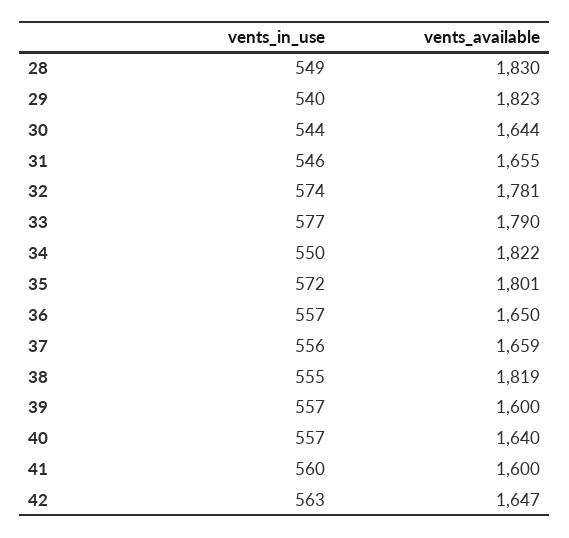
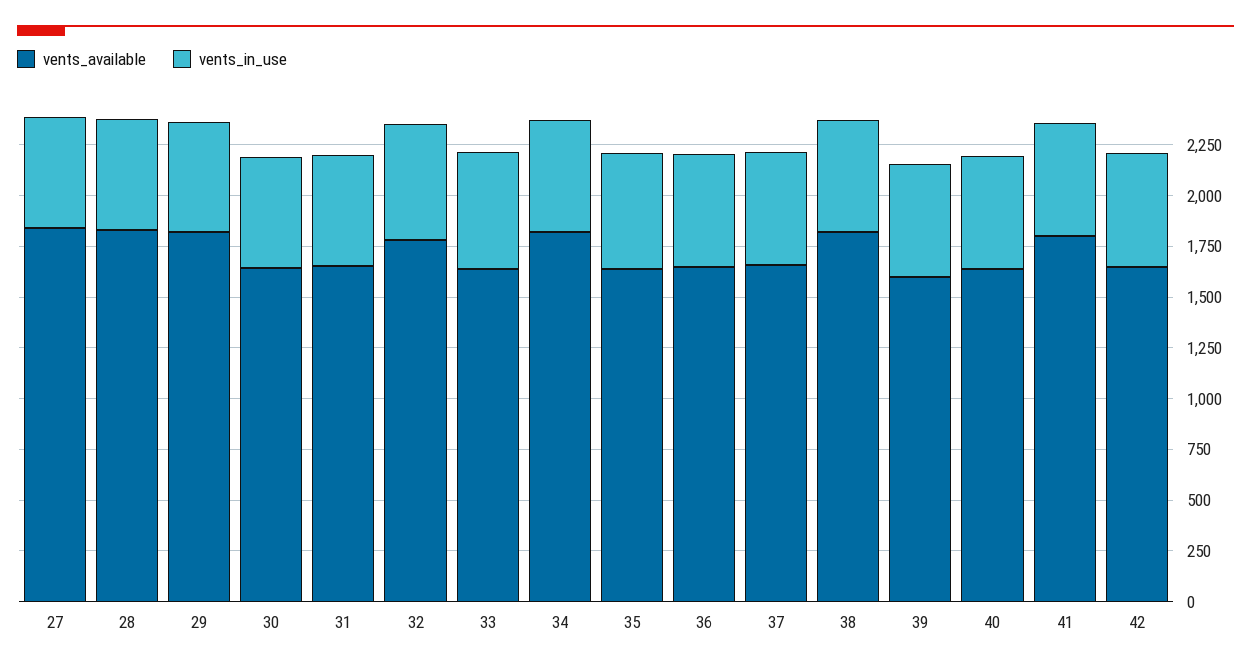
  {
    "vents_in_use": {
      "28": 549,
      "29": 540,
      "30": 544,
      "31": 546,
      "32": 574,
      "33": 577,
      "34": 550,
      "35": 572,
      "36": 557,
      "37": 556,
      "38": 555,
      "39": 557,
      "40": 557,
      "41": 560,
-     "42": 563
+     "42": 563,
+     "27": 550
    },
    "vents_available": {
      "28": 1830,
      "29": 1823,
      "30": 1644,
      "31": 1655,
      "32": 1781,
-     "33": 1790,
+     "33": 1650,
      "34": 1822,
-     "35": 1801,
+     "35": 1650,
      "36": 1650,
      "37": 1659,
      "38": 1819,
      "39": 1600,
      "40": 1640,
-     "41": 1600,
+     "41": 1800,
-     "42": 1647
+     "42": 1647,
+     "27": 1850
    }
  }

